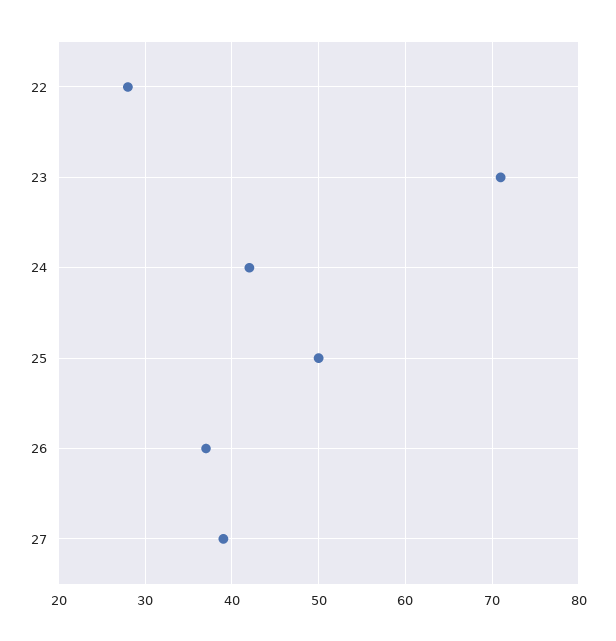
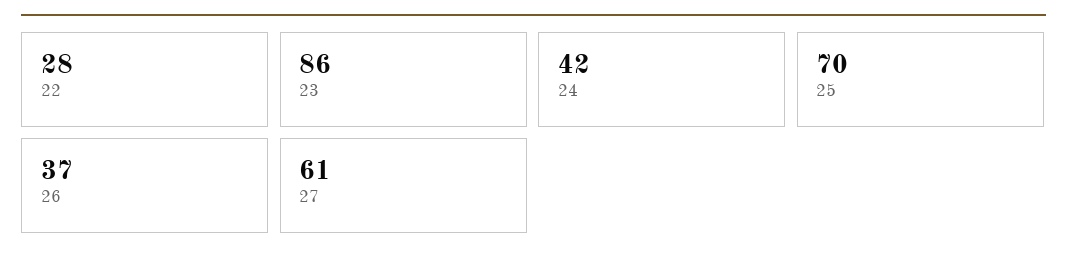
  {
    "22": 28,
-   "23": 71,
+   "23": 86,
    "24": 42,
-   "25": 50,
+   "25": 70,
    "26": 37,
-   "27": 39
+   "27": 61
  }

